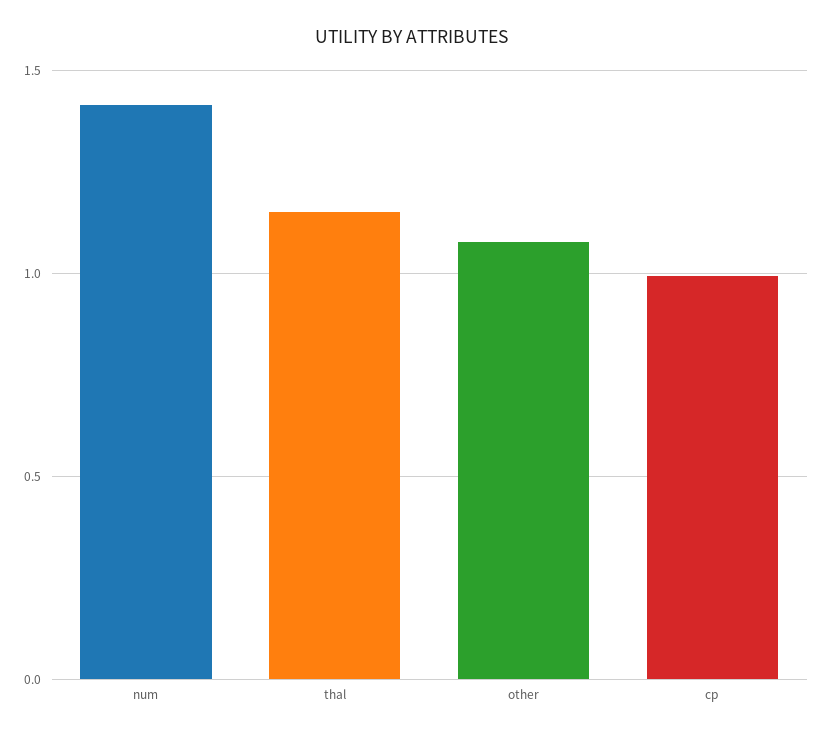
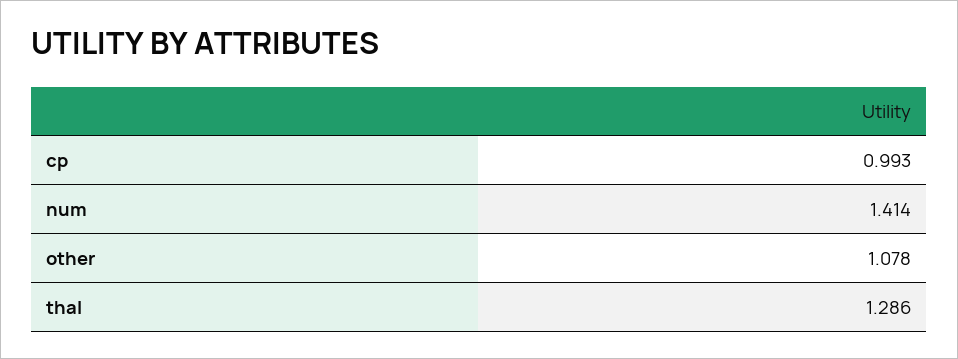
  {
    "num": 1.414,
-   "thal": 1.15,
+   "thal": 1.286,
    "other": 1.078,
    "cp": 0.993
  }

